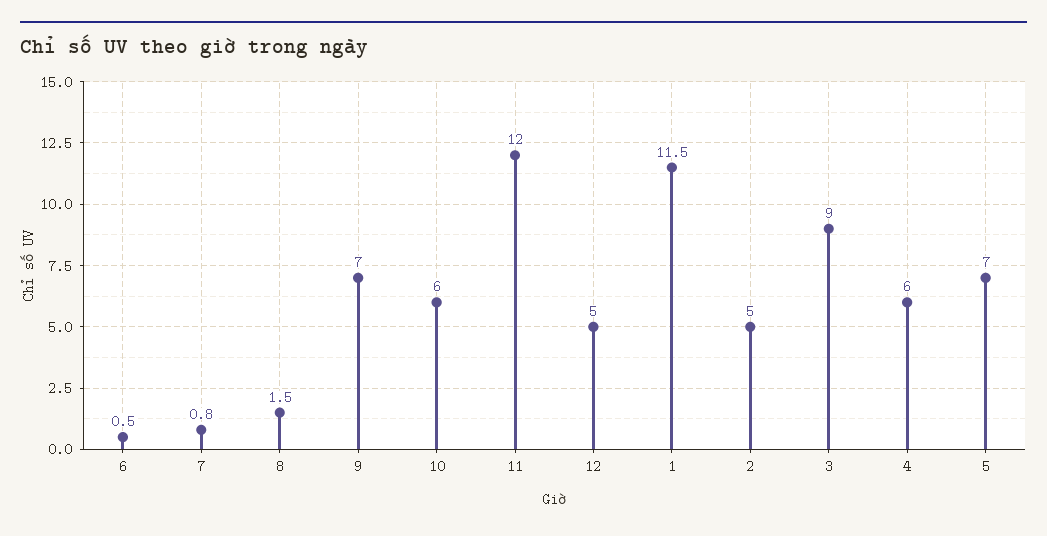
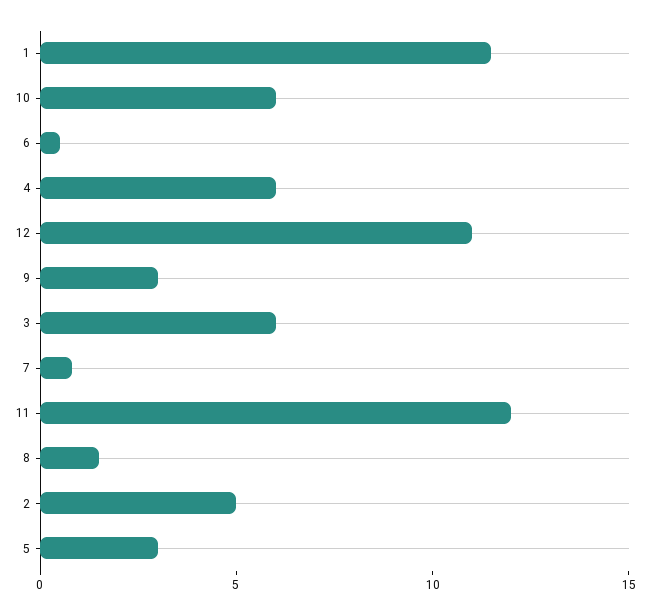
  {
    "6": 0.5,
    "7": 0.8,
    "8": 1.5,
-   "9": 7,
+   "9": 3,
    "10": 6,
    "11": 12,
-   "12": 5,
+   "12": 11,
    "1": 11.5,
    "2": 5,
-   "3": 9,
+   "3": 6,
    "4": 6,
-   "5": 7
+   "5": 3
  }

